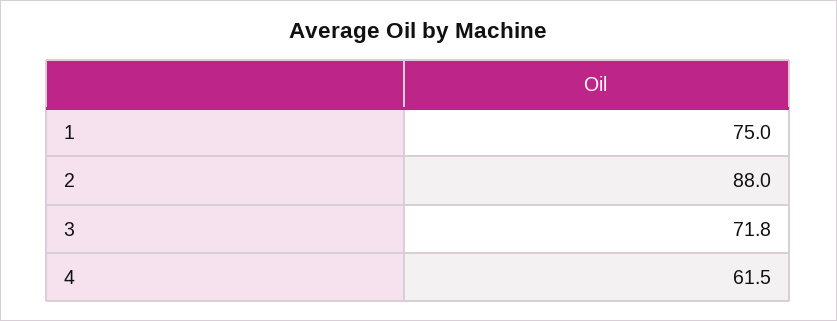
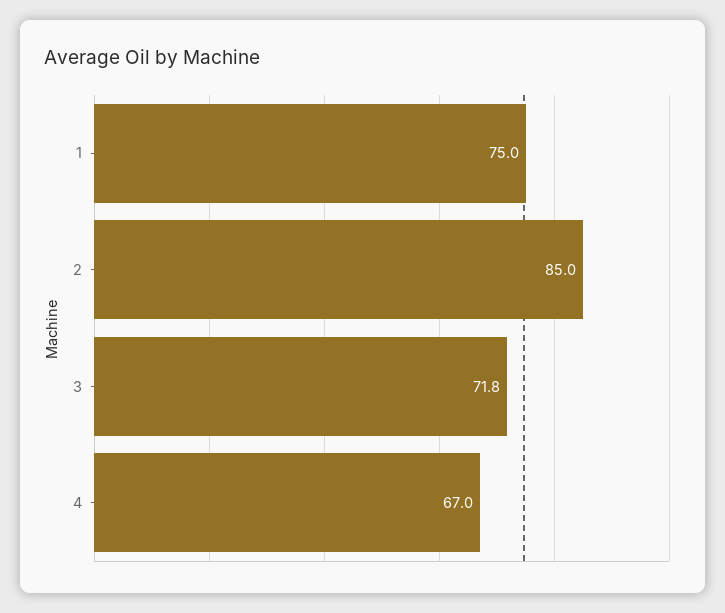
  {
    "1": 75,
-   "2": 88,
+   "2": 85,
    "3": 71.8,
-   "4": 61.5
+   "4": 67
  }

